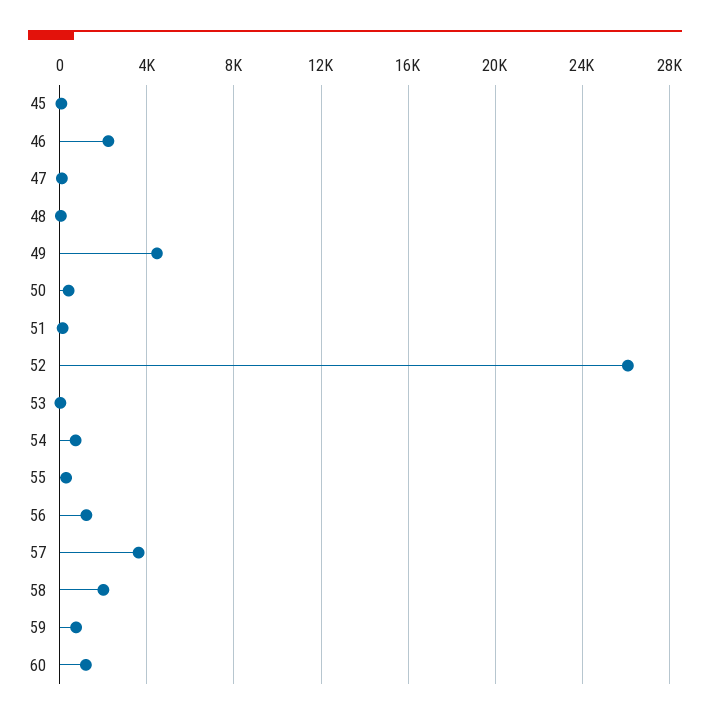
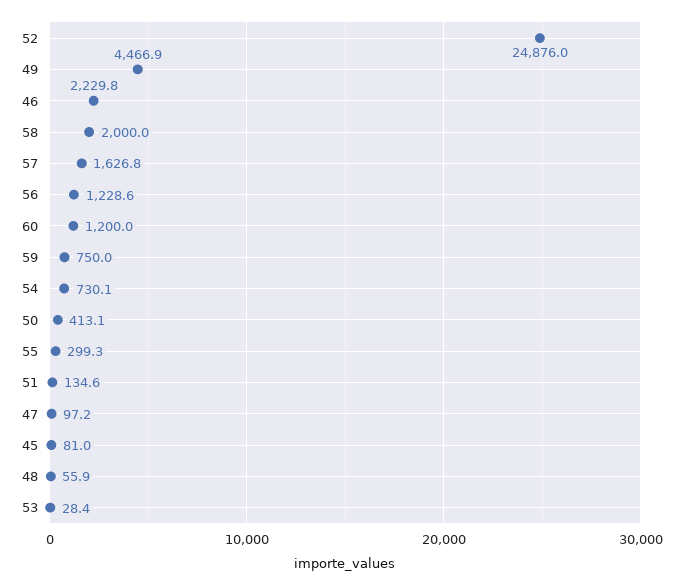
  {
    "45": 81,
    "46": 2229.8,
    "47": 97.2,
    "48": 55.9,
    "49": 4466.9,
    "50": 413.1,
    "51": 134.6,
-   "52": 26000,
+   "52": 24876,
    "53": 28.4,
    "54": 730.1,
    "55": 299.3,
    "56": 1228.6,
-   "57": 3500,
+   "57": 1626.8,
    "58": 2000,
    "59": 750,
    "60": 1200
  }

